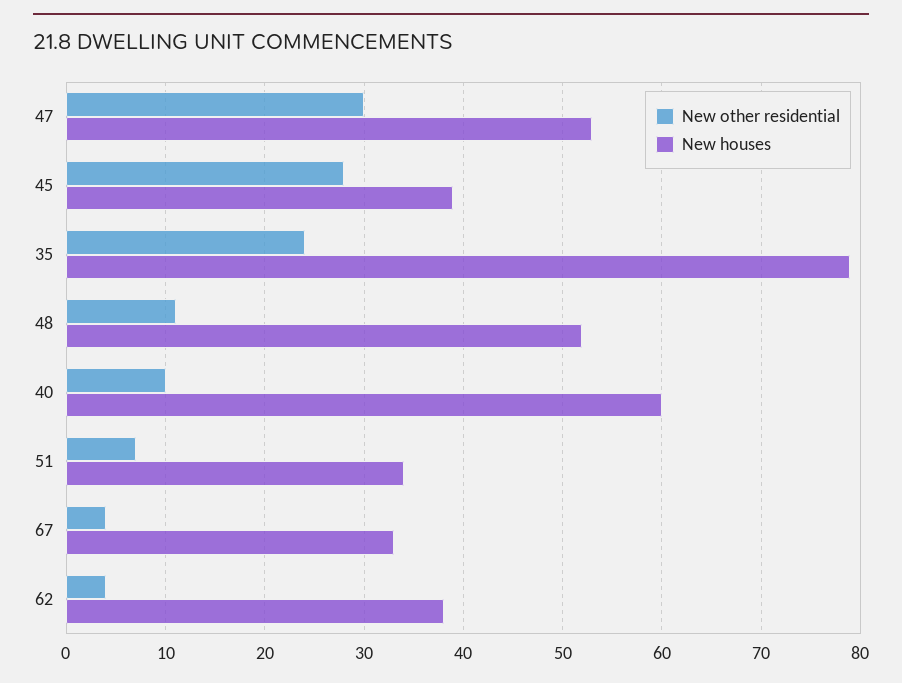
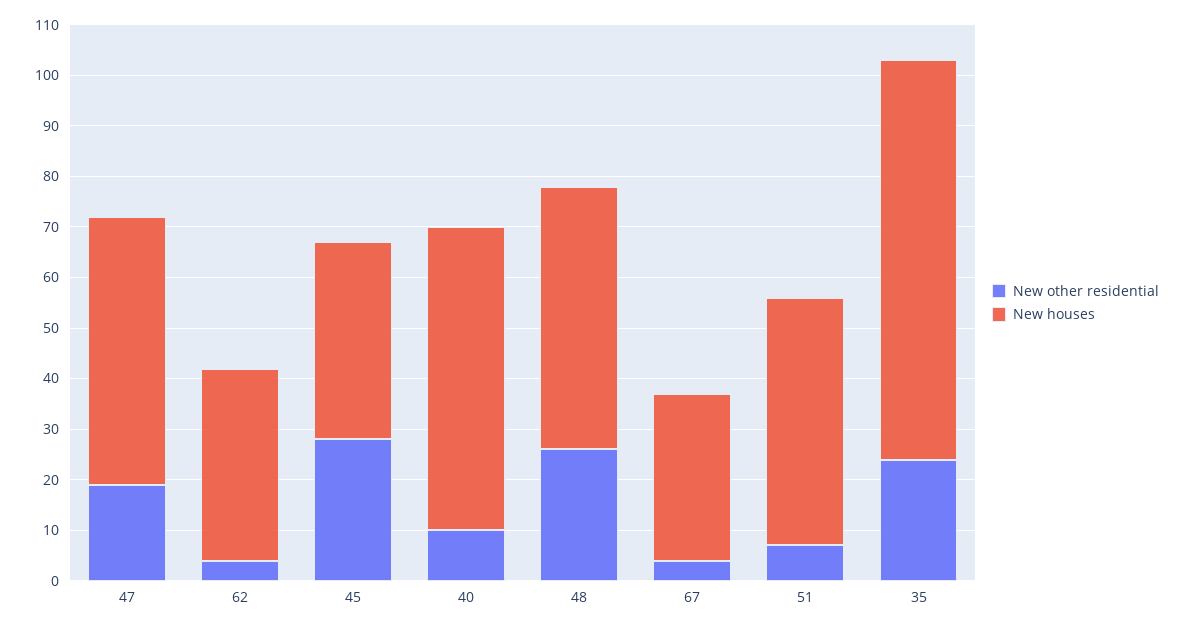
  {
    "New other residential": {
-     "47": 30,
+     "47": 20,
      "45": 28,
      "35": 24,
-     "48": 11,
+     "48": 25,
      "40": 10,
      "51": 7,
      "67": 4,
      "62": 4
    },
    "New houses": {
      "47": 53,
      "45": 39,
      "35": 79,
      "48": 52,
      "40": 60,
-     "51": 34,
+     "51": 50,
      "67": 33,
      "62": 38
    }
  }

